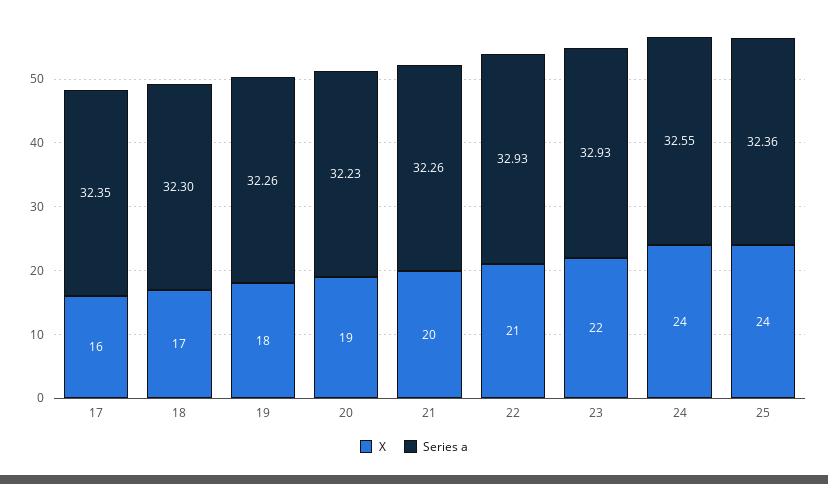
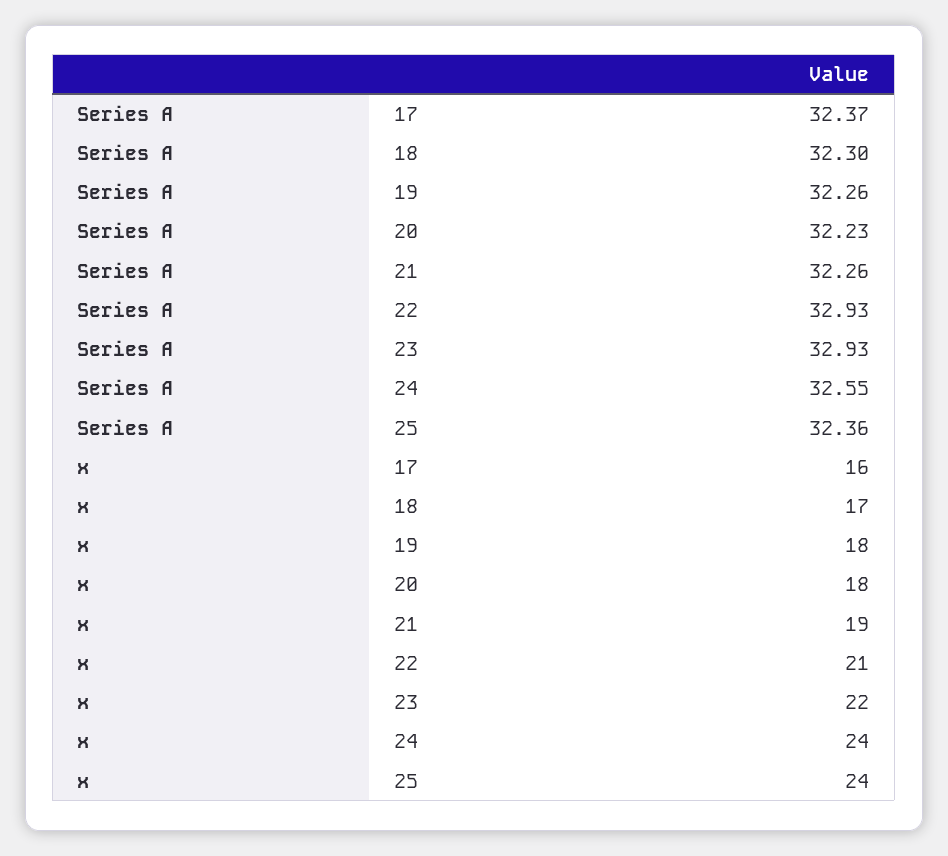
  {
    "X": {
      "17": 16,
      "18": 17,
      "19": 18,
-     "20": 19,
+     "20": 18,
-     "21": 20,
+     "21": 19,
      "22": 21,
      "23": 22,
      "24": 24,
      "25": 24
    },
    "Series a": {
-     "17": 32.35,
+     "17": 32.37,
      "18": 32.3,
      "19": 32.26,
      "20": 32.23,
      "21": 32.26,
      "22": 32.93,
      "23": 32.93,
      "24": 32.55,
      "25": 32.36
    }
  }

